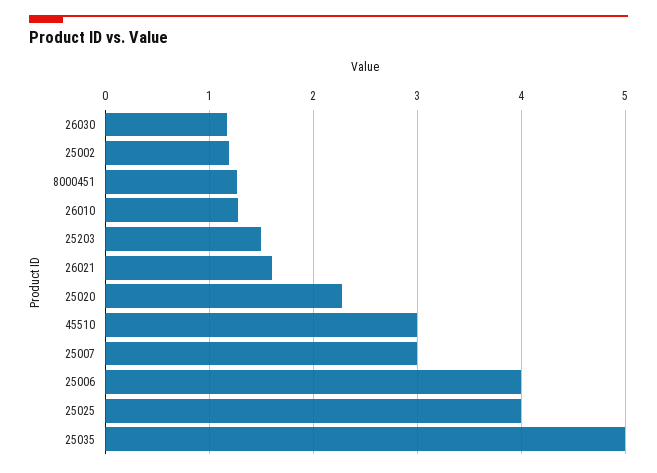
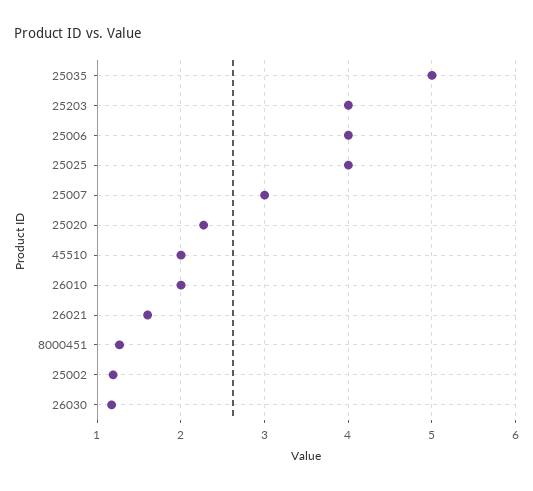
  {
    "26030": 1.2,
    "25002": 1.2,
    "8000451": 1.3,
-   "26010": 1.3,
+   "26010": 2,
-   "25203": 1.5,
+   "25203": 4,
    "26021": 1.6,
    "25020": 2.3,
-   "45510": 3,
+   "45510": 2,
    "25007": 3,
    "25006": 4,
    "25025": 4,
    "25035": 5
  }

